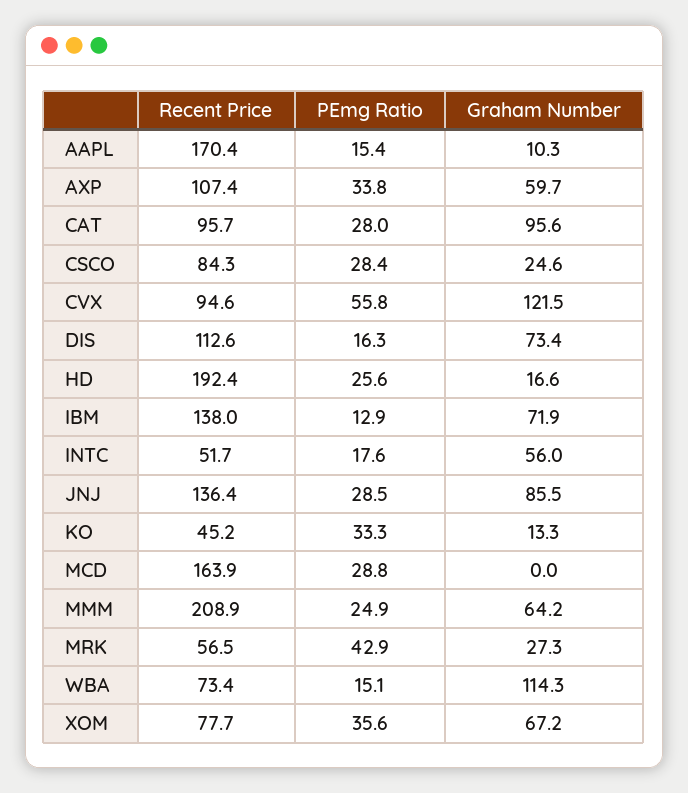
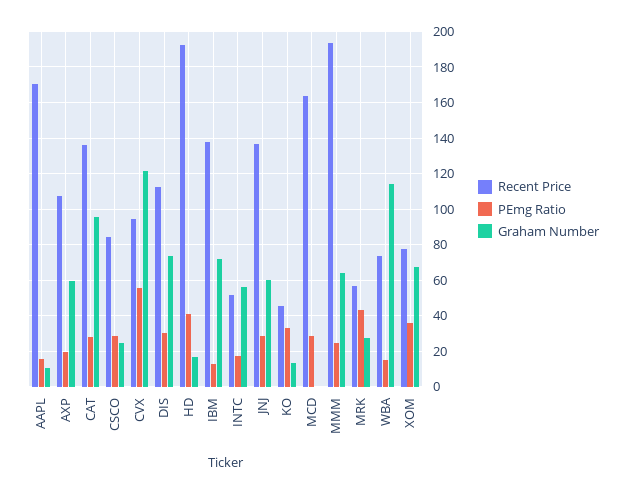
  {
    "Recent Price": {
      "AAPL": 170.4,
      "AXP": 107.4,
-     "CAT": 95.7,
+     "CAT": 135,
      "CSCO": 84.3,
      "CVX": 94.6,
      "DIS": 112.6,
      "HD": 192.4,
      "IBM": 138,
      "INTC": 51.7,
      "JNJ": 136.4,
      "KO": 45.2,
      "MCD": 163.9,
-     "MMM": 208.9,
+     "MMM": 195,
      "MRK": 56.5,
      "WBA": 73.4,
      "XOM": 77.7
    },
    "PEmg Ratio": {
      "AAPL": 15.4,
-     "AXP": 33.8,
+     "AXP": 20,
      "CAT": 28,
      "CSCO": 28.4,
      "CVX": 55.8,
-     "DIS": 16.3,
+     "DIS": 30,
-     "HD": 25.6,
+     "HD": 40,
      "IBM": 12.9,
      "INTC": 17.6,
      "JNJ": 28.5,
      "KO": 33.3,
      "MCD": 28.8,
      "MMM": 24.9,
      "MRK": 42.9,
      "WBA": 15.1,
      "XOM": 35.6
    },
    "Graham Number": {
      "AAPL": 10.3,
      "AXP": 59.7,
      "CAT": 95.6,
      "CSCO": 24.6,
      "CVX": 121.5,
      "DIS": 73.4,
      "HD": 16.6,
      "IBM": 71.9,
      "INTC": 56,
-     "JNJ": 85.5,
+     "JNJ": 60,
      "KO": 13.3,
      "MCD": 0,
      "MMM": 64.2,
      "MRK": 27.3,
      "WBA": 114.3,
      "XOM": 67.2
    }
  }

